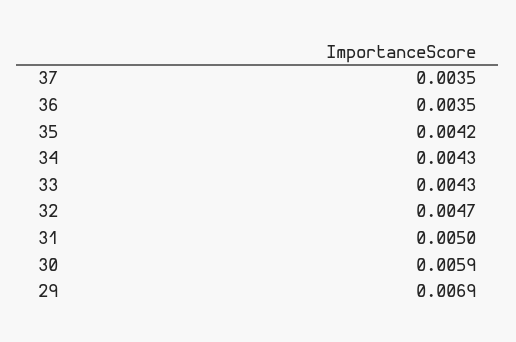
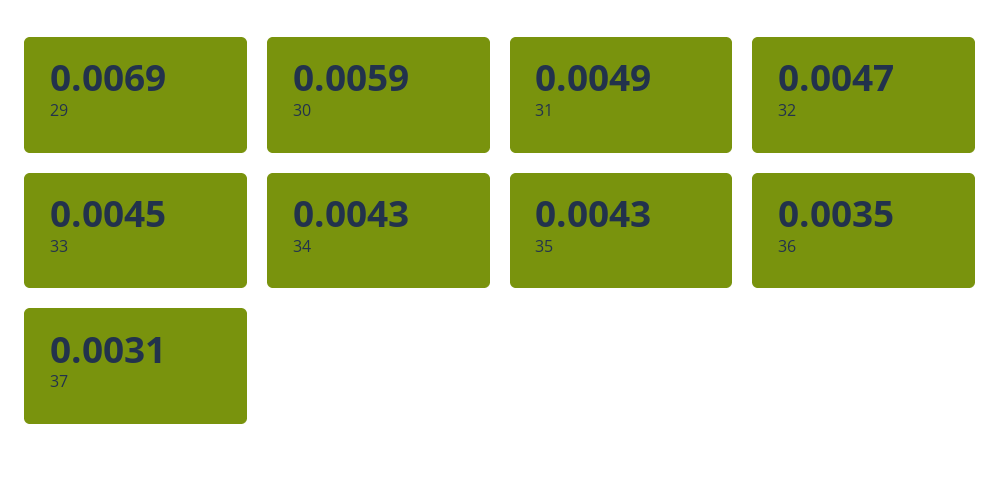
  {
-   "37": 0.0035,
+   "37": 0.0031,
    "36": 0.0035,
-   "35": 0.0042,
+   "35": 0.0043,
    "34": 0.0043,
-   "33": 0.0043,
+   "33": 0.0045,
    "32": 0.0047,
-   "31": 0.005,
+   "31": 0.0049,
    "30": 0.0059,
    "29": 0.0069
  }

